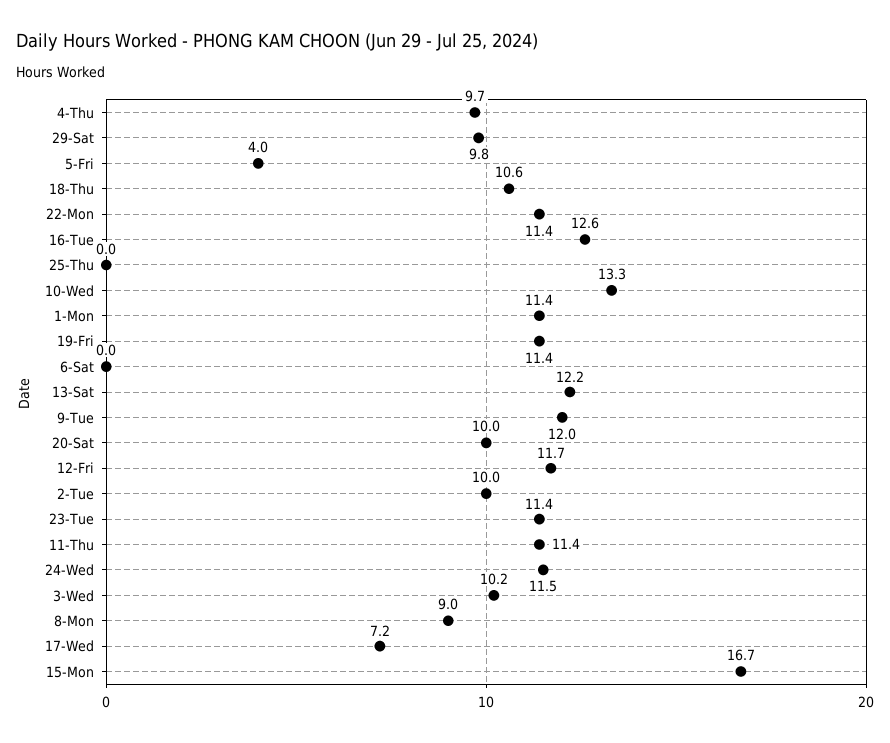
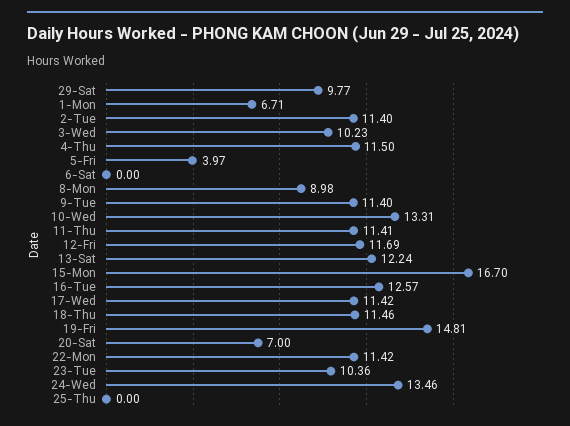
  {
-   "4-Thu": 9.7,
+   "4-Thu": 11.5,
    "29-Sat": 9.77,
    "5-Fri": 3.97,
-   "18-Thu": 10.6,
+   "18-Thu": 11.46,
    "22-Mon": 11.42,
    "16-Tue": 12.57,
    "25-Thu": 0,
    "10-Wed": 13.31,
-   "1-Mon": 11.4,
+   "1-Mon": 6.71,
-   "19-Fri": 11.4,
+   "19-Fri": 14.81,
    "6-Sat": 0,
    "13-Sat": 12.24,
-   "9-Tue": 12,
+   "9-Tue": 11.4,
-   "20-Sat": 10,
+   "20-Sat": 7,
    "12-Fri": 11.69,
-   "2-Tue": 10,
+   "2-Tue": 11.4,
-   "23-Tue": 11.4,
+   "23-Tue": 10.36,
    "11-Thu": 11.41,
-   "24-Wed": 11.5,
+   "24-Wed": 13.46,
    "3-Wed": 10.23,
    "8-Mon": 8.98,
-   "17-Wed": 7.2,
+   "17-Wed": 11.42,
    "15-Mon": 16.7
  }

